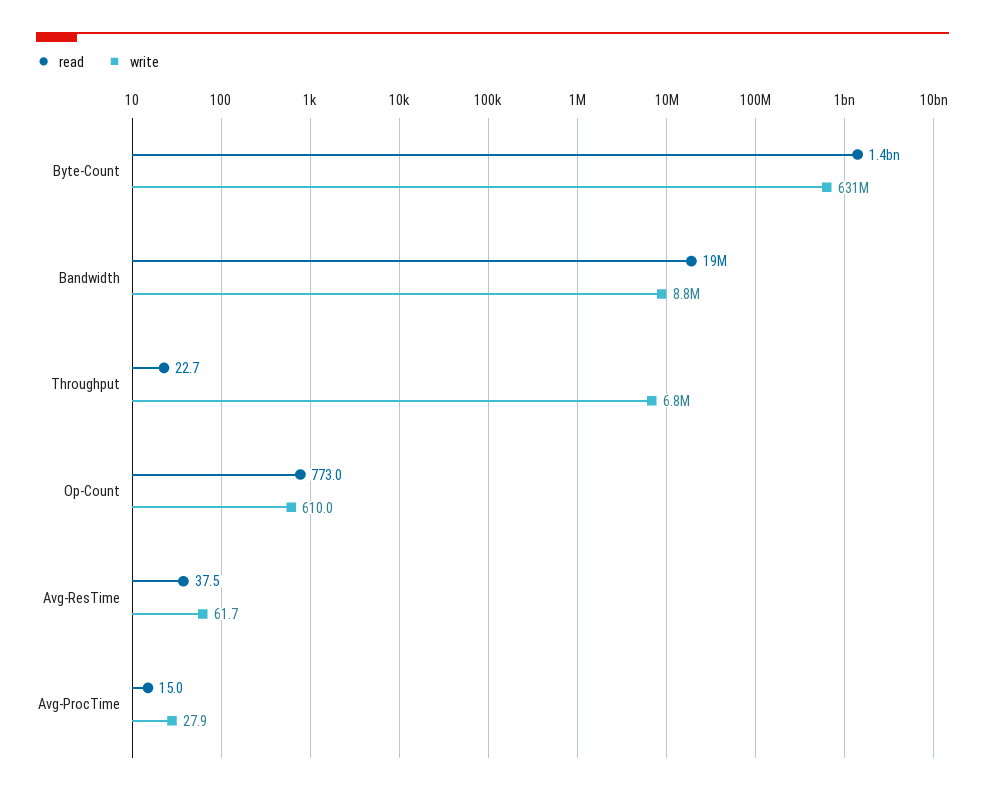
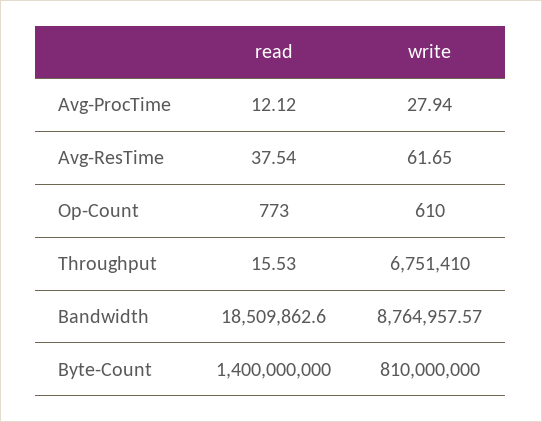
  {
    "read": {
      "Byte-Count": 1400000000,
      "Bandwidth": 18509862.6,
-     "Throughput": 22.7,
+     "Throughput": 15.53,
      "Op-Count": 773,
      "Avg-ResTime": 37.54,
-     "Avg-ProcTime": 15
+     "Avg-ProcTime": 12.12
    },
    "write": {
-     "Byte-Count": 631000000,
+     "Byte-Count": 810000000,
      "Bandwidth": 8764957.57,
      "Throughput": 6751410,
      "Op-Count": 610,
      "Avg-ResTime": 61.65,
      "Avg-ProcTime": 27.94
    }
  }

